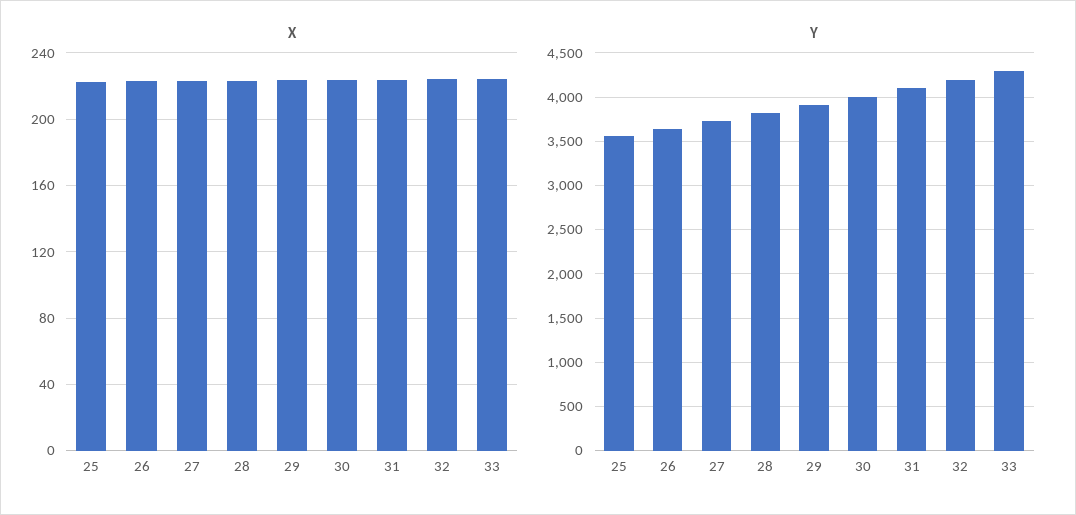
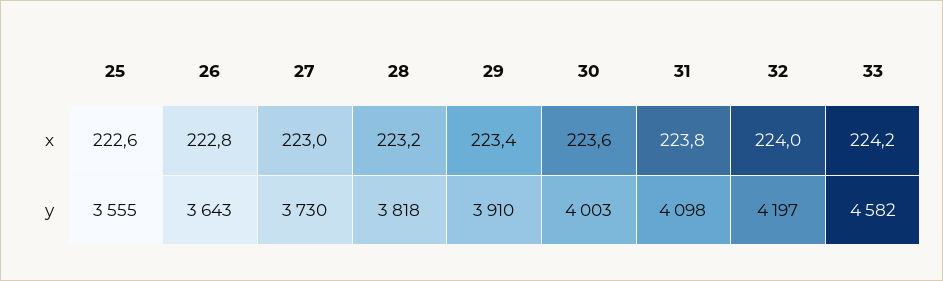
  {
    "X": {
      "25": 222.6,
      "26": 222.8,
      "27": 223,
      "28": 223.2,
      "29": 223.4,
      "30": 223.6,
      "31": 223.8,
      "32": 224,
      "33": 224.2
    },
    "Y": {
      "25": 3555,
      "26": 3643,
      "27": 3730,
      "28": 3818,
      "29": 3910,
      "30": 4003,
      "31": 4098,
      "32": 4197,
-     "33": 4300
+     "33": 4582
    }
  }

